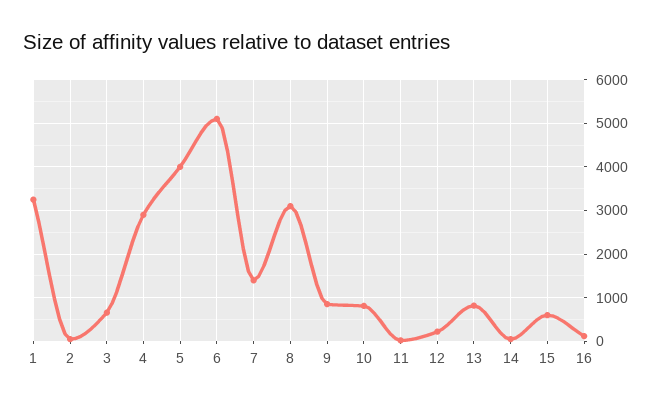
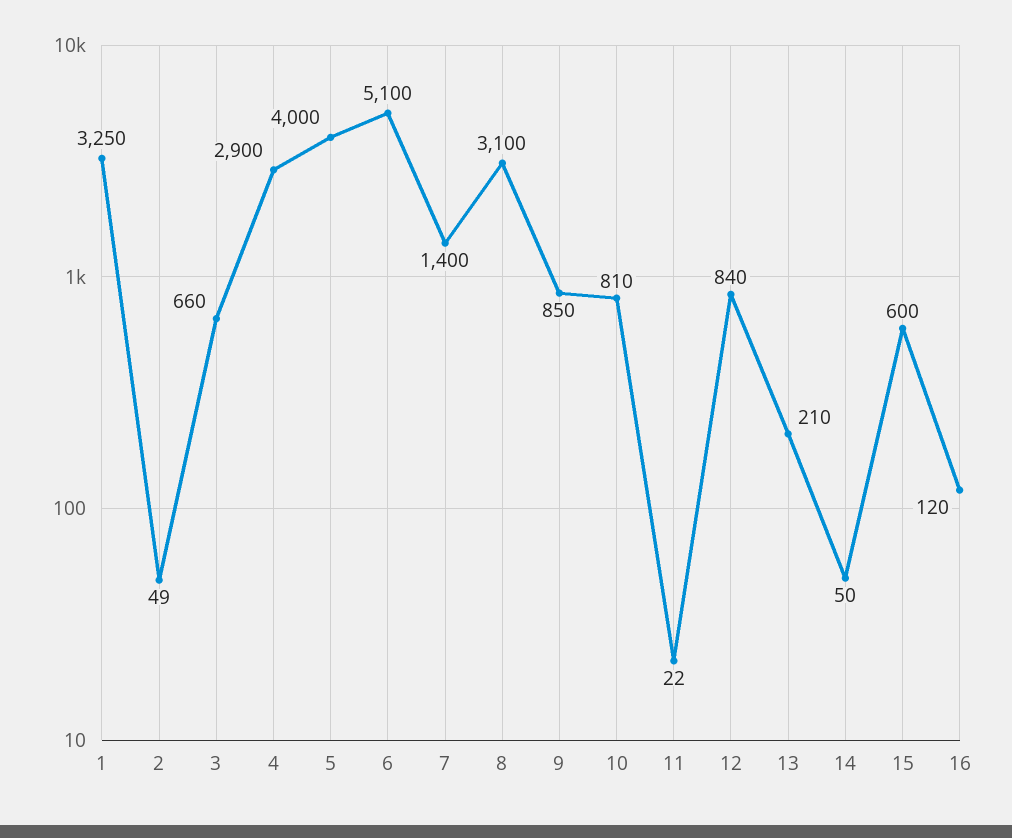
  {
    "1": 3250,
    "2": 49,
    "3": 660,
    "4": 2900,
    "5": 4000,
    "6": 5100,
    "7": 1400,
    "8": 3100,
    "9": 850,
    "10": 810,
    "11": 22,
-   "12": 200,
+   "12": 840,
-   "13": 800,
+   "13": 210,
    "14": 50,
    "15": 600,
    "16": 120
  }

